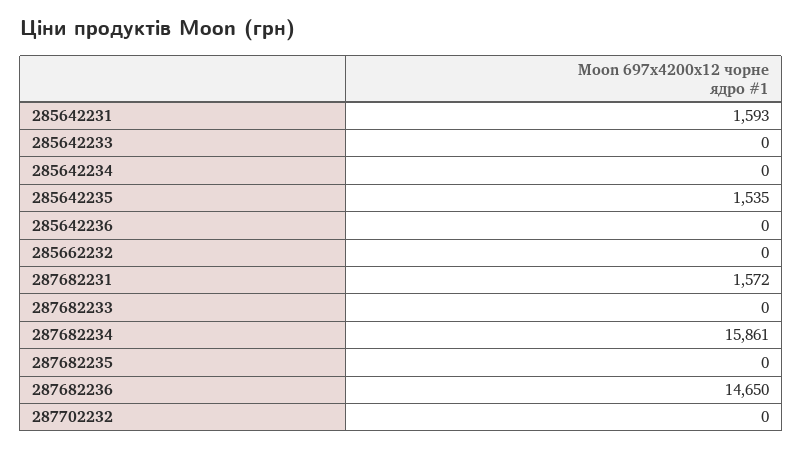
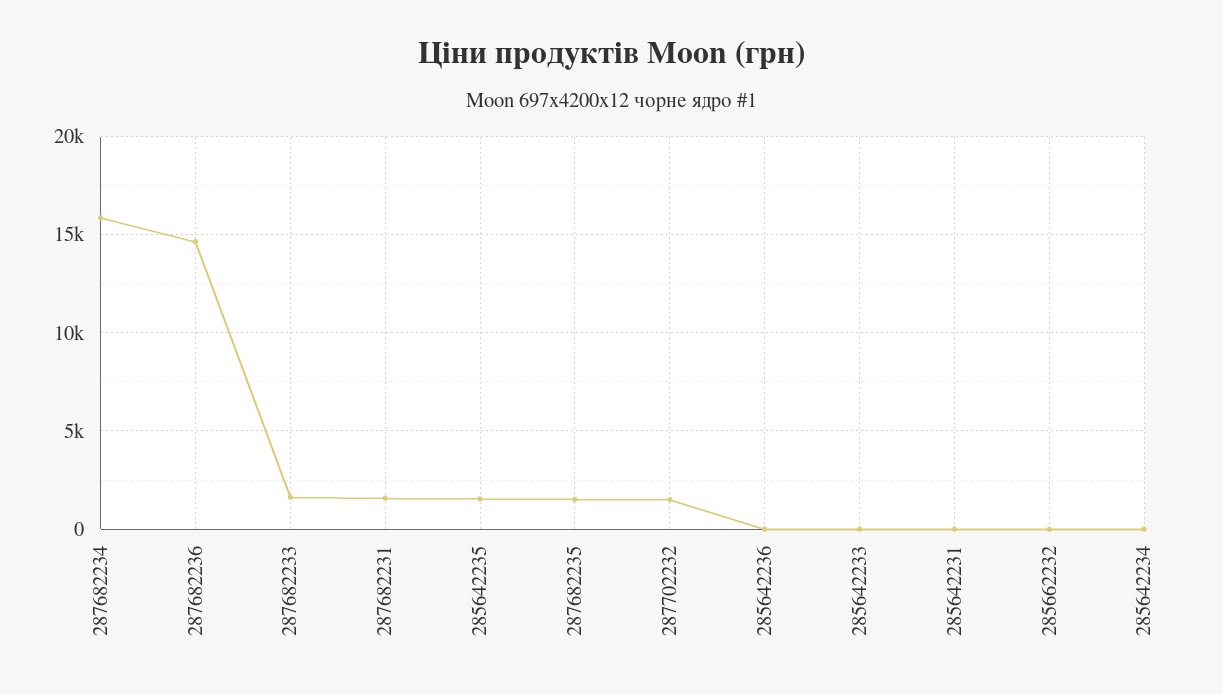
  {
-   "285642231": 1593,
+   "285642231": 0,
    "285642233": 0,
    "285642234": 0,
    "285642235": 1535,
    "285642236": 0,
    "285662232": 0,
    "287682231": 1572,
-   "287682233": 0,
+   "287682233": 1500,
    "287682234": 15861,
-   "287682235": 0,
+   "287682235": 1500,
    "287682236": 14650,
-   "287702232": 0
+   "287702232": 1500
  }

